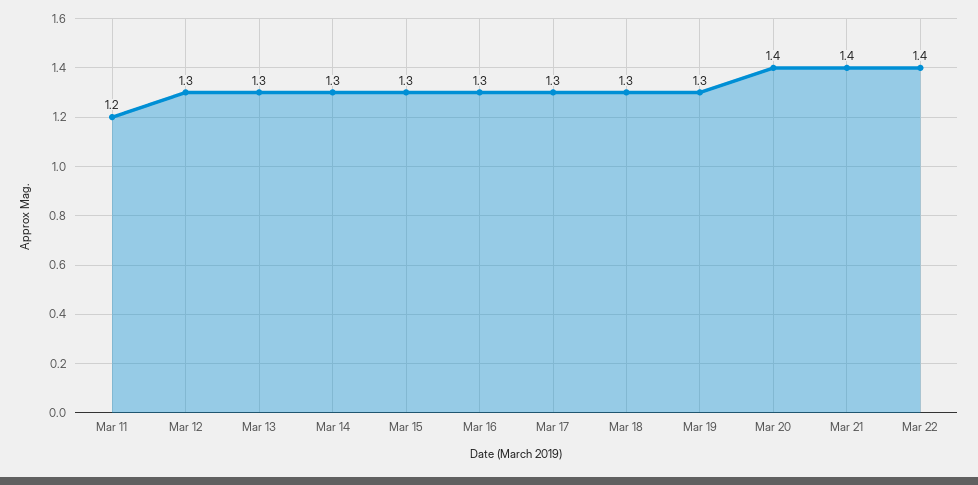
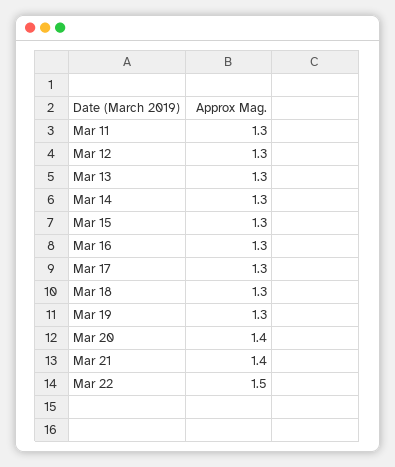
  {
-   "Mar 11": 1.2,
+   "Mar 11": 1.3,
    "Mar 12": 1.3,
    "Mar 13": 1.3,
    "Mar 14": 1.3,
    "Mar 15": 1.3,
    "Mar 16": 1.3,
    "Mar 17": 1.3,
    "Mar 18": 1.3,
    "Mar 19": 1.3,
    "Mar 20": 1.4,
    "Mar 21": 1.4,
-   "Mar 22": 1.4
+   "Mar 22": 1.5
  }

